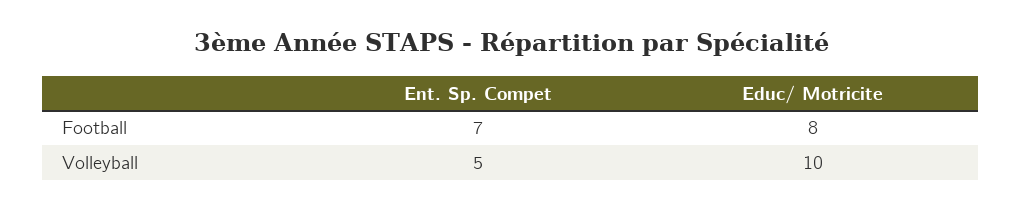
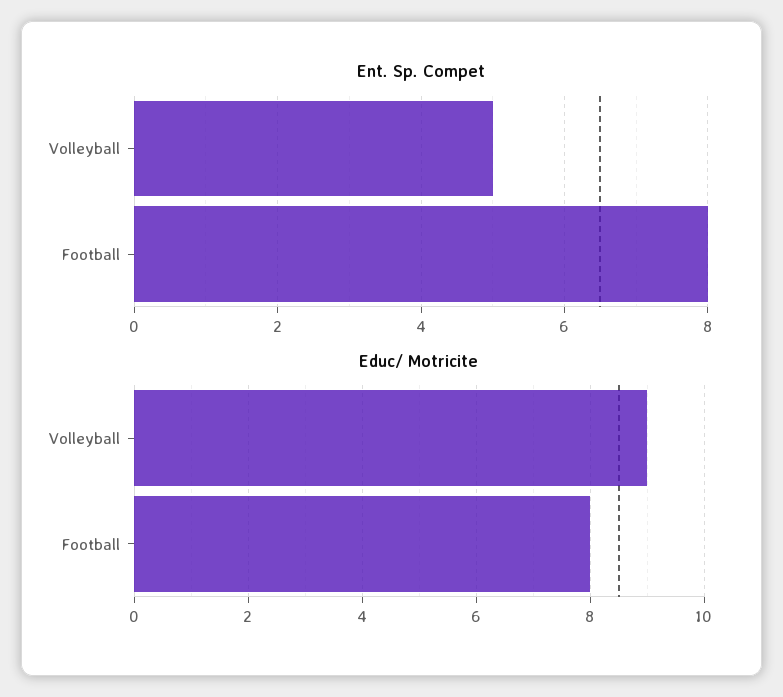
  {
    "Ent. Sp. Compet": {
-     "Football": 7,
+     "Football": 8,
      "Volleyball": 5
    },
    "Educ/ Motricite": {
      "Football": 8,
-     "Volleyball": 10
+     "Volleyball": 9
    }
  }

